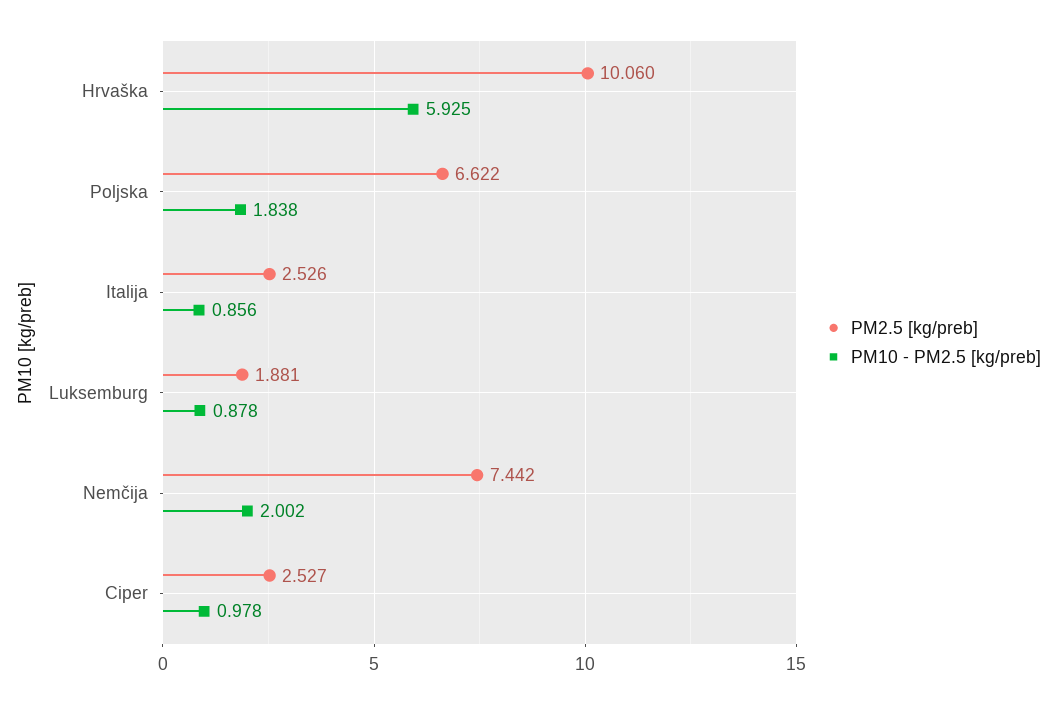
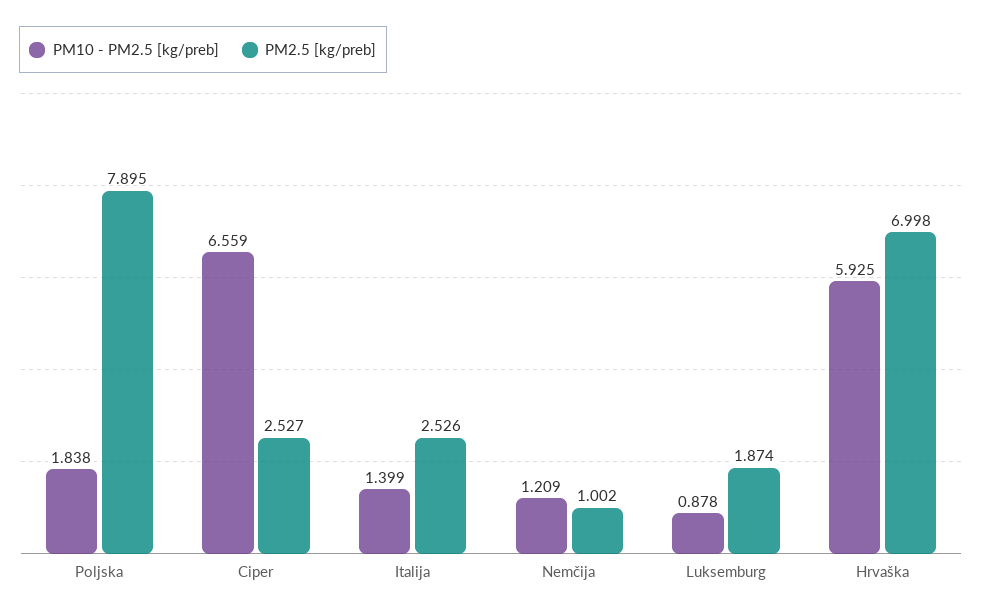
  {
    "PM2.5 [kg/preb]": {
-     "Hrvaška": 10.06,
+     "Hrvaška": 6.998,
-     "Poljska": 6.622,
+     "Poljska": 7.895,
      "Italija": 2.526,
-     "Luksemburg": 1.881,
+     "Luksemburg": 1.874,
-     "Nemčija": 7.442,
+     "Nemčija": 1.002,
      "Ciper": 2.527
    },
    "PM10 - PM2.5 [kg/preb]": {
      "Hrvaška": 5.925,
      "Poljska": 1.838,
-     "Italija": 0.856,
+     "Italija": 1.399,
      "Luksemburg": 0.878,
-     "Nemčija": 2.002,
+     "Nemčija": 1.209,
-     "Ciper": 0.978
+     "Ciper": 6.559
    }
  }

